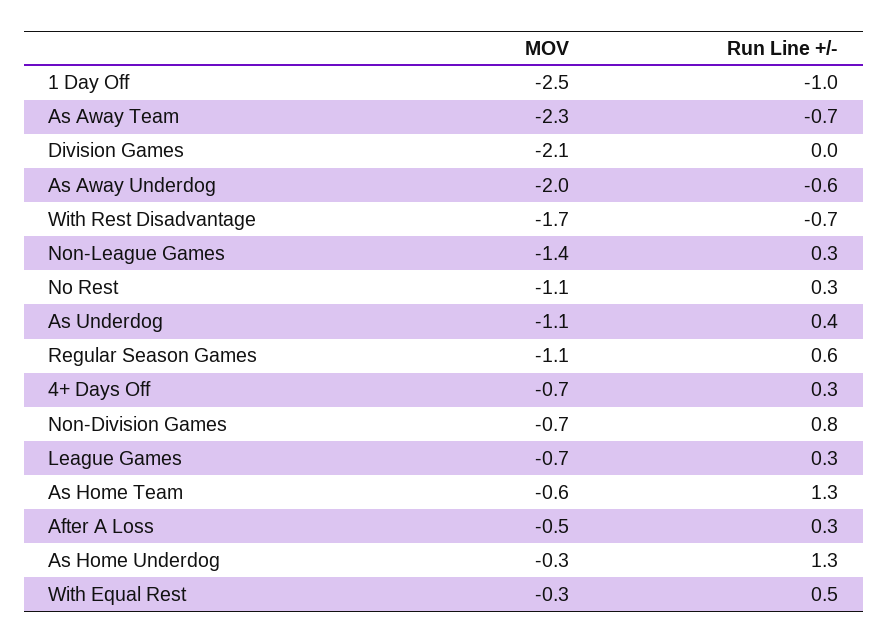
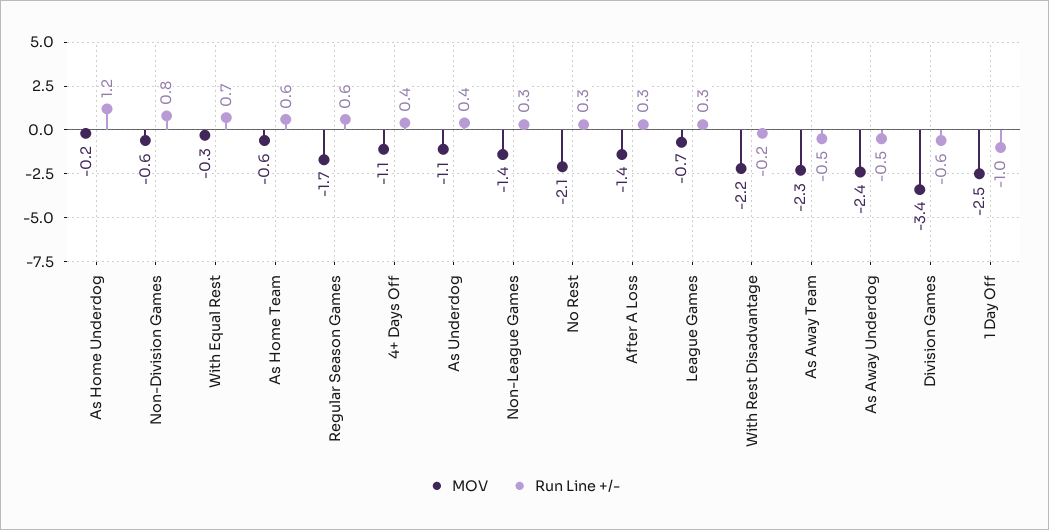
  {
    "MOV": {
      "1 Day Off": -2.5,
      "As Away Team": -2.3,
-     "Division Games": -2.1,
+     "Division Games": -3.4,
-     "As Away Underdog": -2,
+     "As Away Underdog": -2.4,
-     "With Rest Disadvantage": -1.7,
+     "With Rest Disadvantage": -2.2,
      "Non-League Games": -1.4,
-     "No Rest": -1.1,
+     "No Rest": -2.1,
      "As Underdog": -1.1,
-     "Regular Season Games": -1.1,
+     "Regular Season Games": -1.7,
-     "4+ Days Off": -0.7,
+     "4+ Days Off": -1.1,
-     "Non-Division Games": -0.7,
+     "Non-Division Games": -0.6,
      "League Games": -0.7,
      "As Home Team": -0.6,
-     "After A Loss": -0.5,
+     "After A Loss": -1.4,
-     "As Home Underdog": -0.3,
+     "As Home Underdog": -0.2,
      "With Equal Rest": -0.3
    },
    "Run Line +/-": {
      "1 Day Off": -1,
-     "As Away Team": -0.7,
+     "As Away Team": -0.5,
-     "Division Games": 0,
+     "Division Games": -0.6,
-     "As Away Underdog": -0.6,
+     "As Away Underdog": -0.5,
-     "With Rest Disadvantage": -0.7,
+     "With Rest Disadvantage": -0.2,
      "Non-League Games": 0.3,
      "No Rest": 0.3,
      "As Underdog": 0.4,
      "Regular Season Games": 0.6,
-     "4+ Days Off": 0.3,
+     "4+ Days Off": 0.4,
      "Non-Division Games": 0.8,
      "League Games": 0.3,
-     "As Home Team": 1.3,
+     "As Home Team": 0.6,
      "After A Loss": 0.3,
-     "As Home Underdog": 1.3,
+     "As Home Underdog": 1.2,
-     "With Equal Rest": 0.5
+     "With Equal Rest": 0.7
    }
  }

